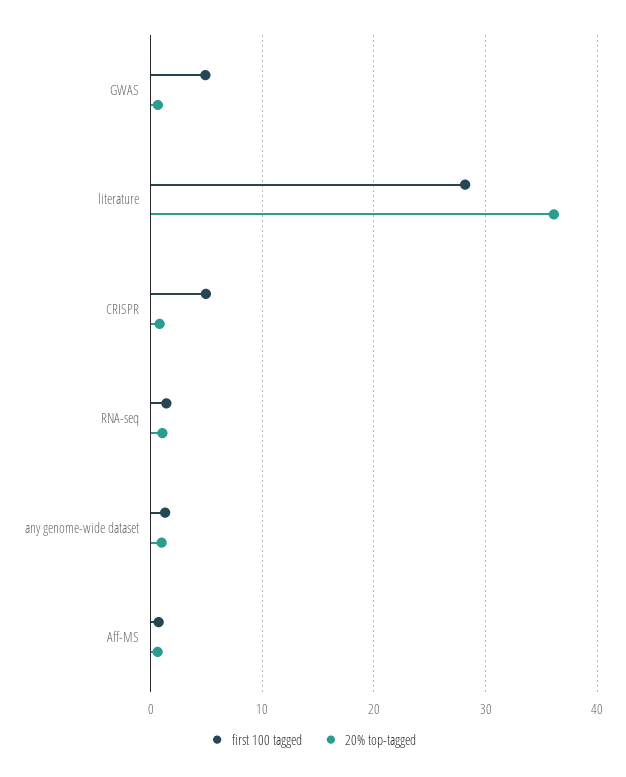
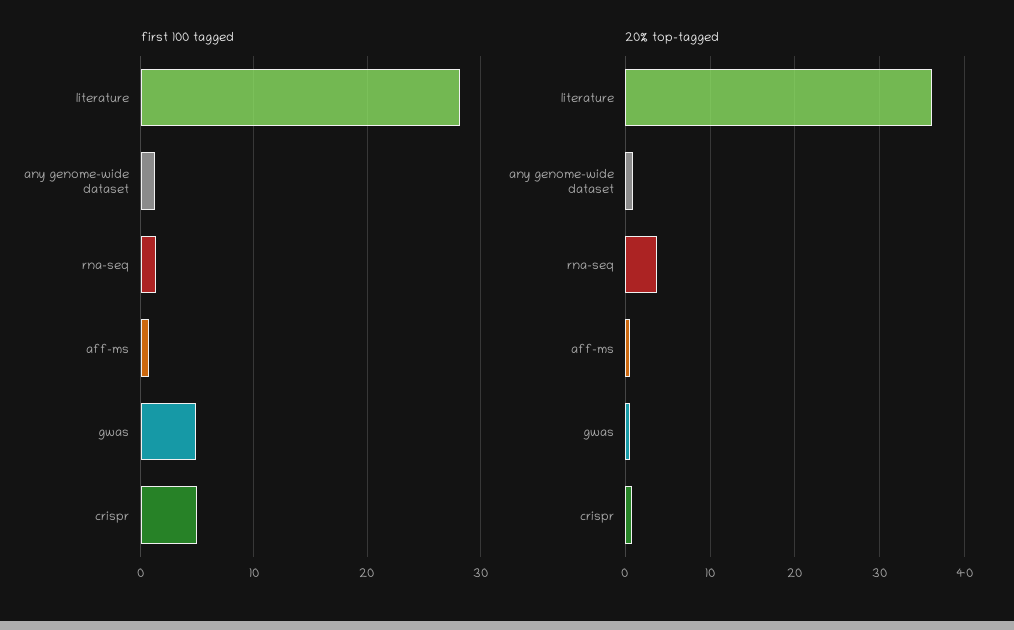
  {
    "first 100 tagged": {
      "GWAS": 5,
      "literature": 28,
      "CRISPR": 5,
      "RNA-seq": 1,
      "any genome-wide dataset": 1,
      "Aff-MS": 1
    },
    "20% top-tagged": {
      "GWAS": 1,
      "literature": 36,
      "CRISPR": 1,
-     "RNA-seq": 1,
+     "RNA-seq": 4,
      "any genome-wide dataset": 1,
      "Aff-MS": 1
    }
  }

